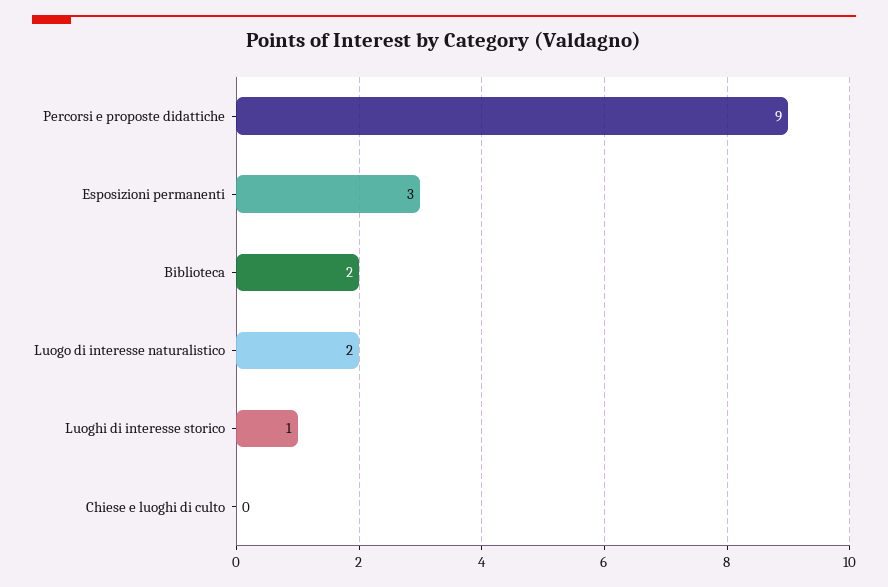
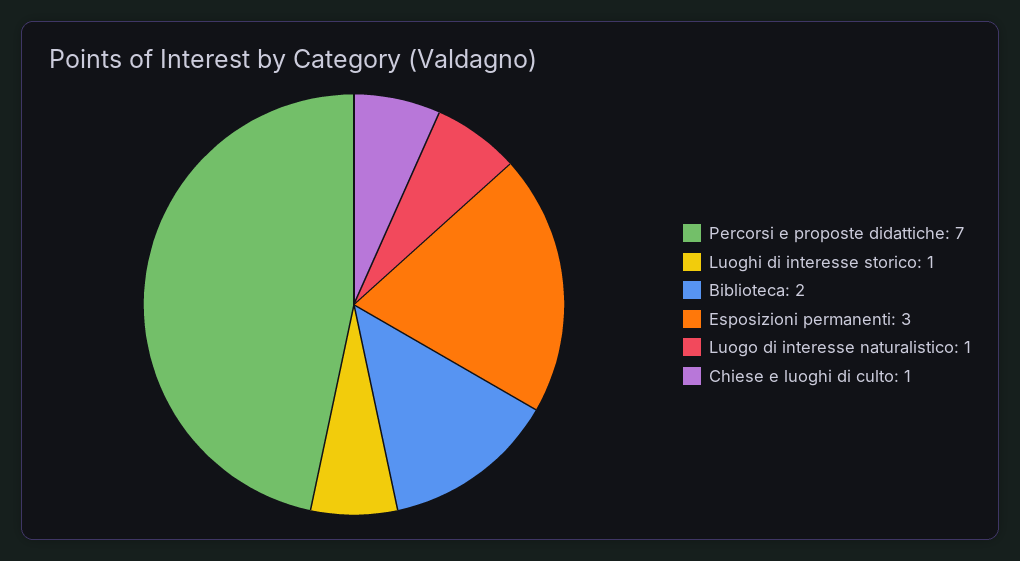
  {
-   "Percorsi e proposte didattiche": 9,
+   "Percorsi e proposte didattiche": 7,
    "Esposizioni permanenti": 3,
    "Biblioteca": 2,
-   "Luogo di interesse naturalistico": 2,
+   "Luogo di interesse naturalistico": 1,
    "Luoghi di interesse storico": 1,
-   "Chiese e luoghi di culto": 0
+   "Chiese e luoghi di culto": 1
  }

